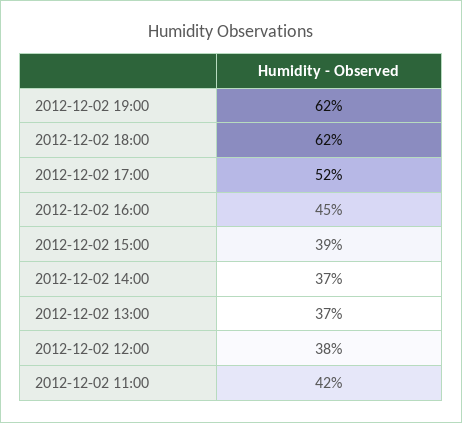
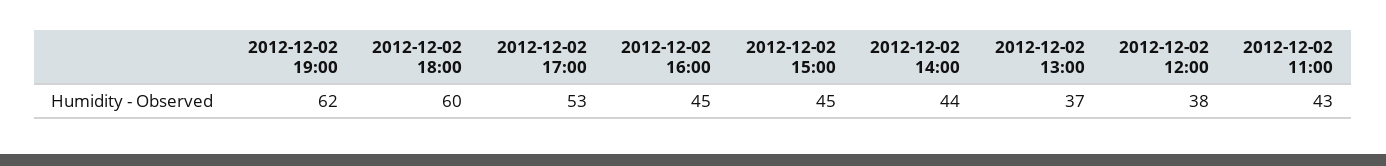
  {
    "2012-12-02 19:00": 62,
-   "2012-12-02 18:00": 62,
+   "2012-12-02 18:00": 60,
-   "2012-12-02 17:00": 52,
+   "2012-12-02 17:00": 53,
    "2012-12-02 16:00": 45,
-   "2012-12-02 15:00": 39,
+   "2012-12-02 15:00": 45,
-   "2012-12-02 14:00": 37,
+   "2012-12-02 14:00": 44,
    "2012-12-02 13:00": 37,
    "2012-12-02 12:00": 38,
-   "2012-12-02 11:00": 42
+   "2012-12-02 11:00": 43
  }

